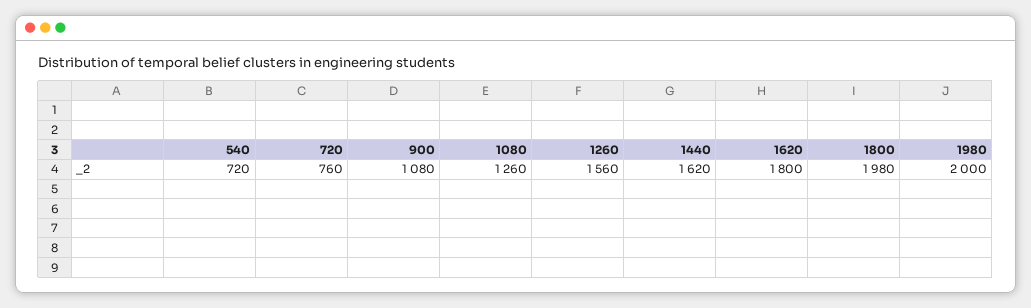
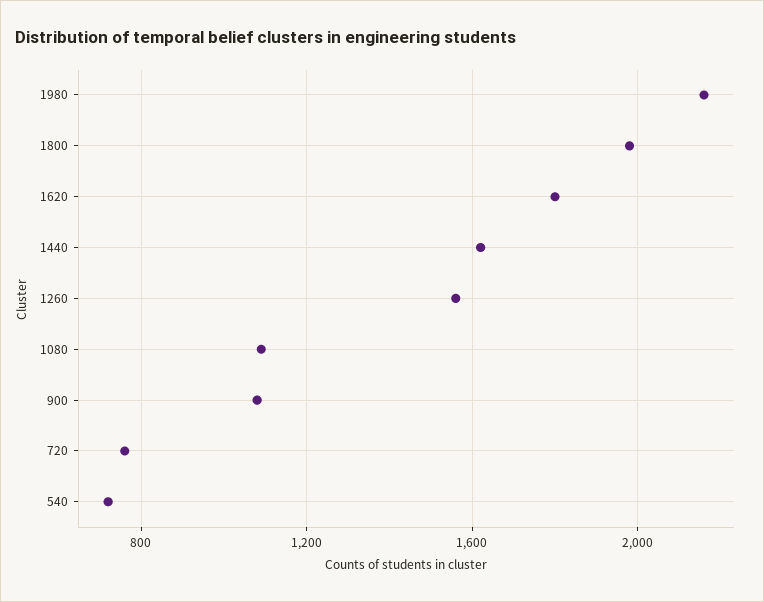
  {
    "540": 720,
    "720": 760,
    "900": 1080,
-   "1080": 1260,
+   "1080": 1100,
    "1260": 1560,
    "1440": 1620,
    "1620": 1800,
    "1800": 1980,
-   "1980": 2000
+   "1980": 2150
  }

